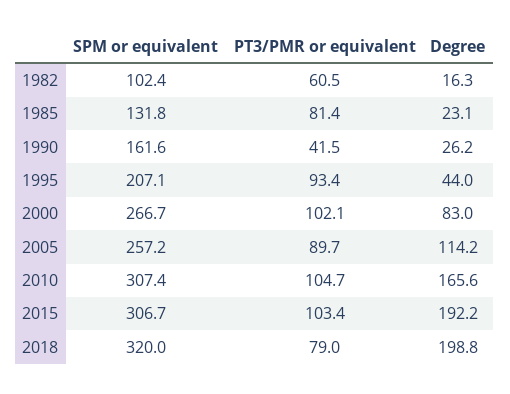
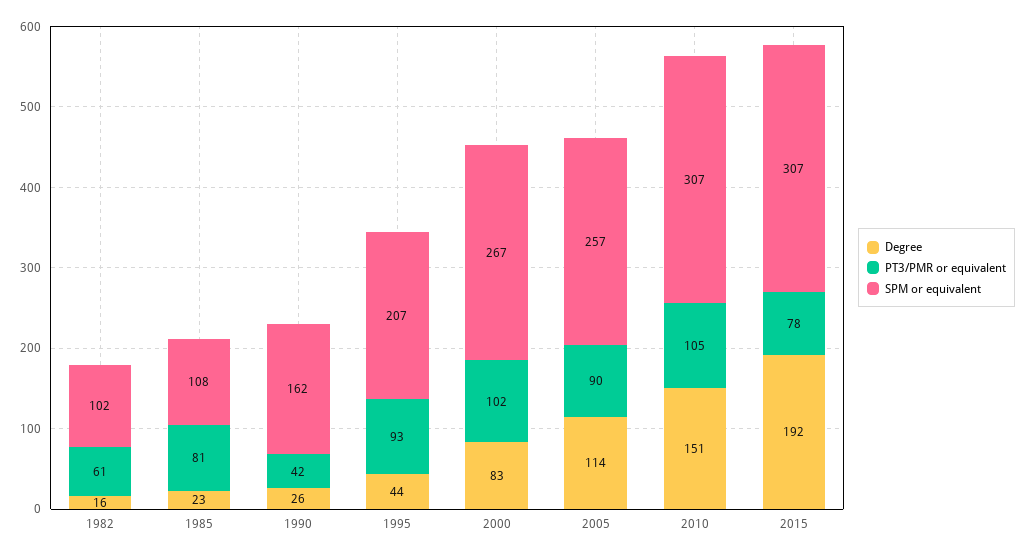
  {
    "SPM or equivalent": {
      "1982": 102.4,
-     "1985": 131.8,
+     "1985": 108,
      "1990": 161.6,
      "1995": 207.1,
      "2000": 266.7,
      "2005": 257.2,
      "2010": 307.4,
-     "2015": 306.7,
+     "2015": 306.7
-     "2018": 320
    },
    "PT3/PMR or equivalent": {
      "1982": 60.5,
      "1985": 81.4,
      "1990": 41.5,
      "1995": 93.4,
      "2000": 102.1,
      "2005": 89.7,
      "2010": 104.7,
-     "2015": 103.4,
+     "2015": 78
-     "2018": 79
    },
    "Degree": {
      "1982": 16.3,
      "1985": 23.1,
      "1990": 26.2,
      "1995": 44,
      "2000": 83,
      "2005": 114.2,
-     "2010": 165.6,
+     "2010": 151,
-     "2015": 192.2,
+     "2015": 192.2
-     "2018": 198.8
    }
  }

